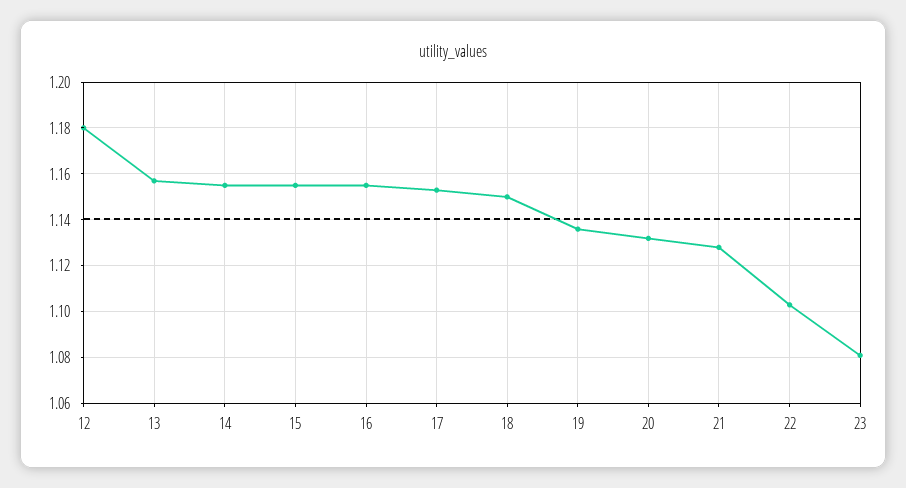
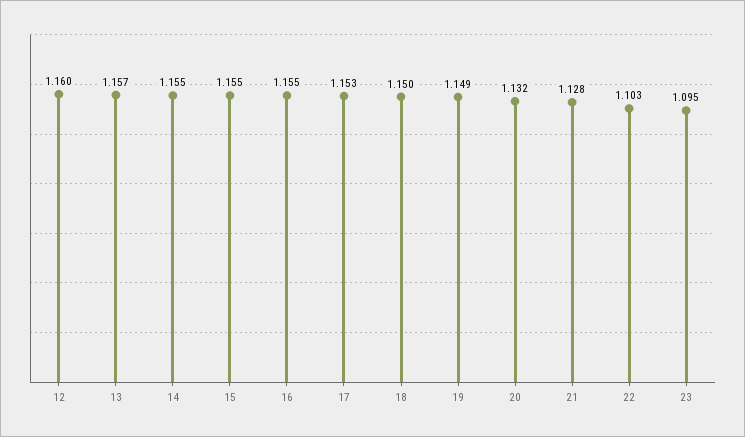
  {
-   "12": 1.18,
+   "12": 1.16,
    "13": 1.157,
    "14": 1.155,
    "15": 1.155,
    "16": 1.155,
    "17": 1.153,
    "18": 1.15,
-   "19": 1.135,
+   "19": 1.149,
    "20": 1.132,
    "21": 1.128,
    "22": 1.103,
-   "23": 1.08
+   "23": 1.095
  }

